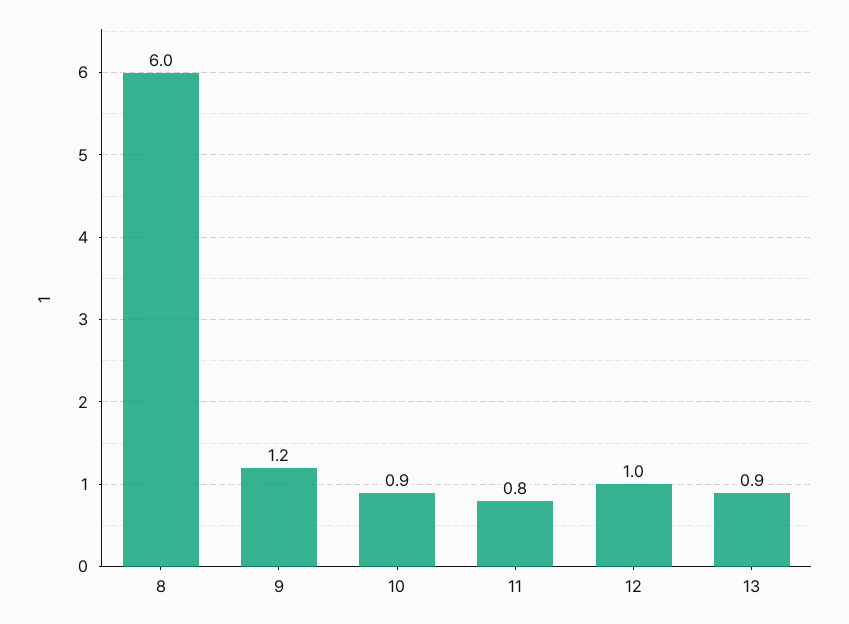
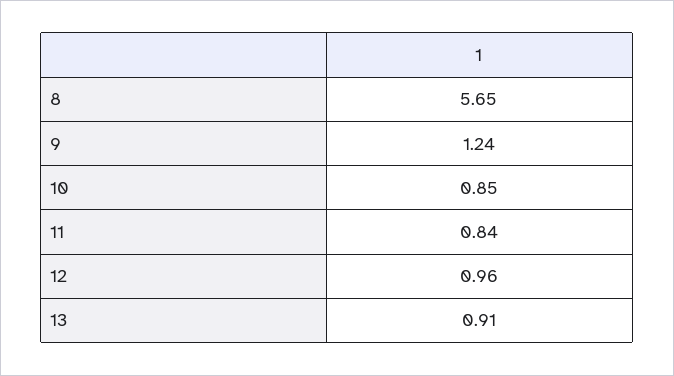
  {
-   "8": 6,
+   "8": 5.65,
    "9": 1.24,
    "10": 0.85,
    "11": 0.84,
    "12": 0.96,
    "13": 0.91
  }

